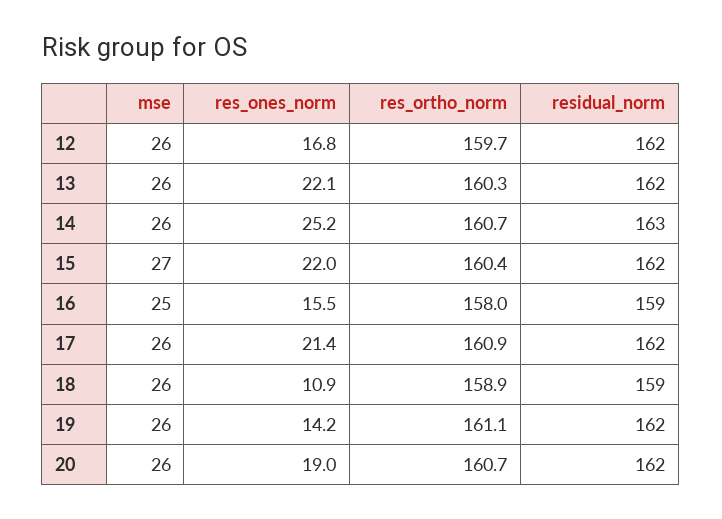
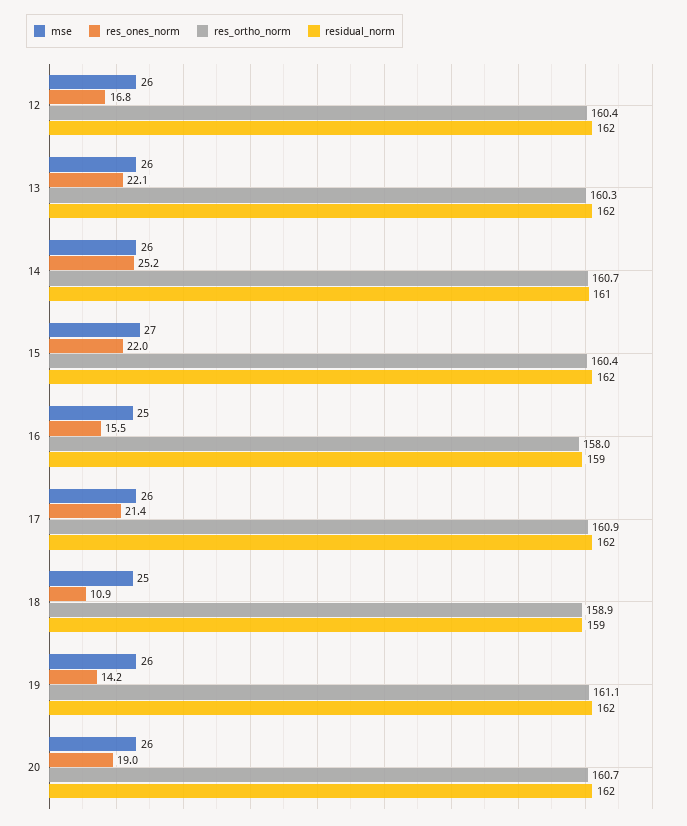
  {
    "mse": {
      "12": 26,
      "13": 26,
      "14": 26,
      "15": 27,
      "16": 25,
      "17": 26,
-     "18": 26,
+     "18": 25,
      "19": 26,
      "20": 26
    },
    "res_ones_norm": {
      "12": 16.8,
      "13": 22.1,
      "14": 25.2,
      "15": 22,
      "16": 15.5,
      "17": 21.4,
      "18": 10.9,
      "19": 14.2,
      "20": 19
    },
    "res_ortho_norm": {
-     "12": 159.7,
+     "12": 160.4,
      "13": 160.3,
      "14": 160.7,
      "15": 160.4,
      "16": 158,
      "17": 160.9,
      "18": 158.9,
      "19": 161.1,
      "20": 160.7
    },
    "residual_norm": {
      "12": 162,
      "13": 162,
-     "14": 163,
+     "14": 161,
      "15": 162,
      "16": 159,
      "17": 162,
      "18": 159,
      "19": 162,
      "20": 162
    }
  }

